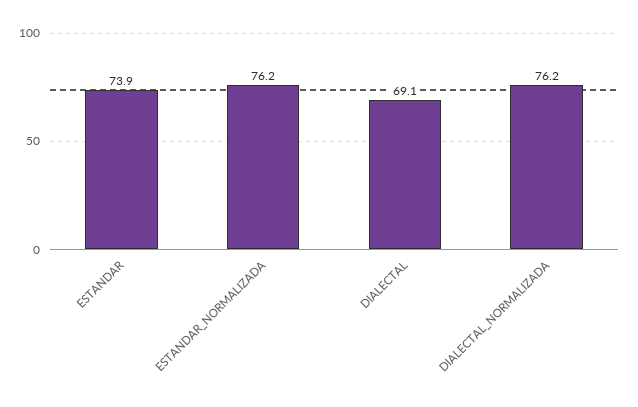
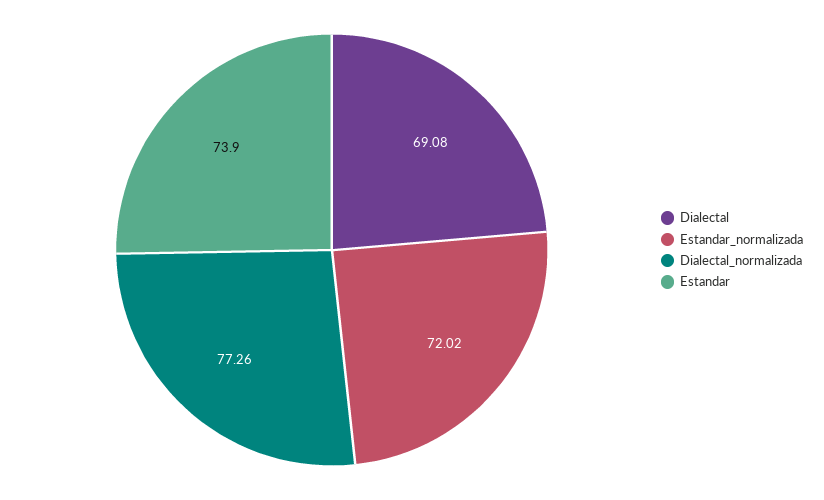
  {
    "ESTANDAR": 73.9,
-   "ESTANDAR_NORMALIZADA": 76.2,
+   "ESTANDAR_NORMALIZADA": 72.02,
    "DIALECTAL": 69.08,
-   "DIALECTAL_NORMALIZADA": 76.2
+   "DIALECTAL_NORMALIZADA": 77.26
  }

